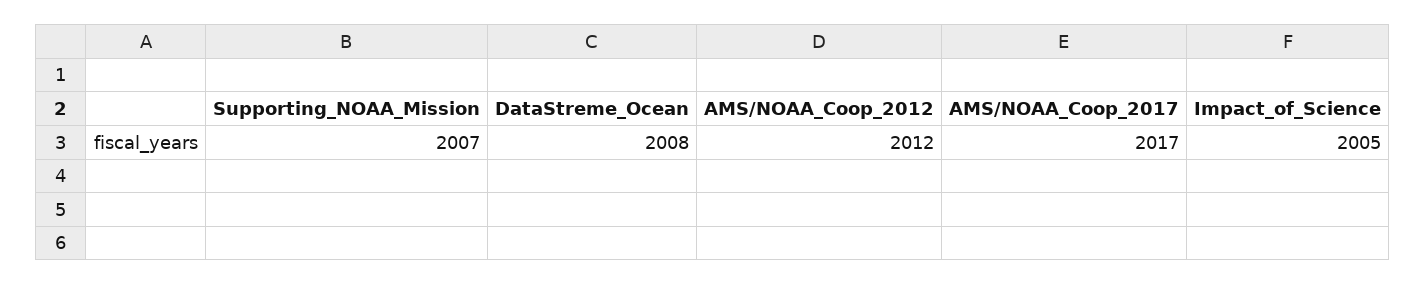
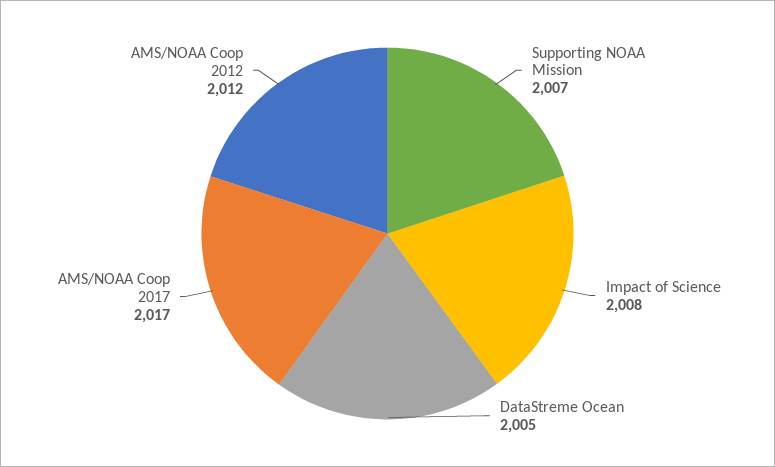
  {
    "Supporting_NOAA_Mission": 2007,
-   "DataStreme_Ocean": 2008,
+   "DataStreme_Ocean": 2005,
    "AMS/NOAA_Coop_2012": 2012,
    "AMS/NOAA_Coop_2017": 2017,
-   "Impact_of_Science": 2005
+   "Impact_of_Science": 2008
  }

